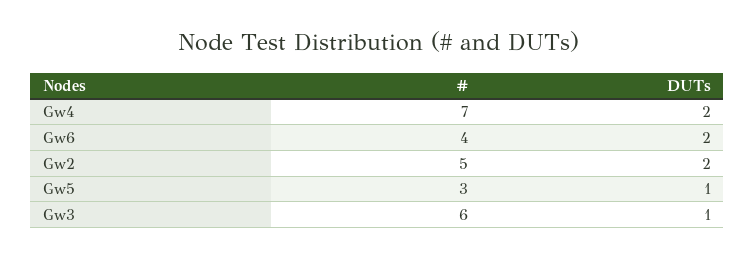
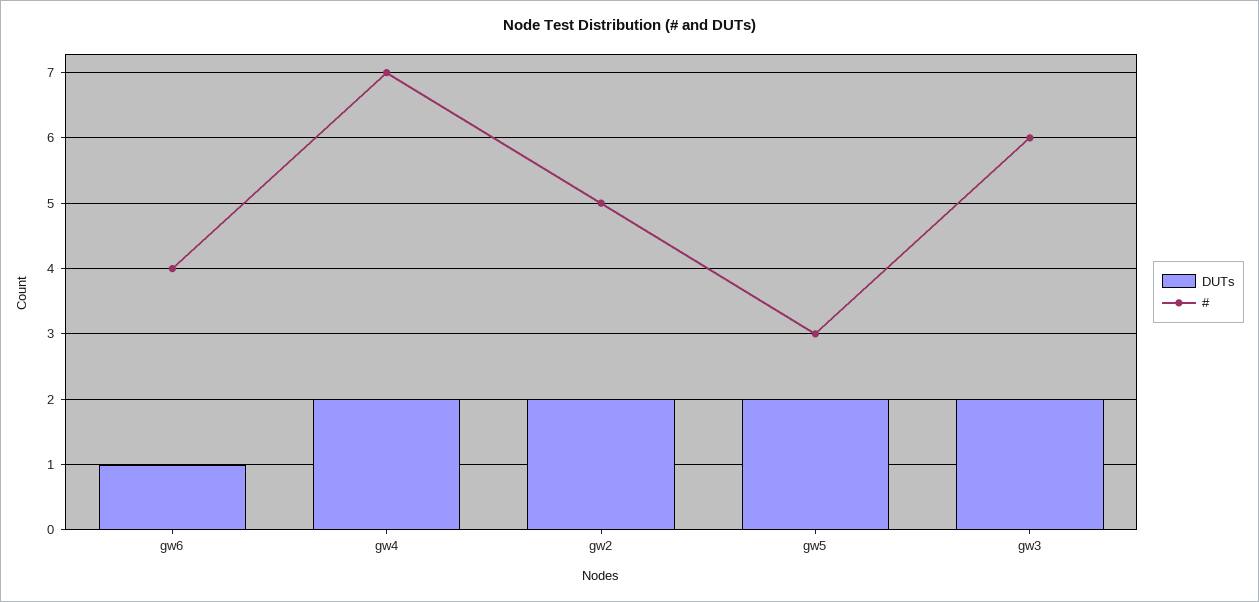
  {
    "#": {
      "Gw4": 7,
      "Gw6": 4,
      "Gw2": 5,
      "Gw5": 3,
      "Gw3": 6
    },
    "DUTs": {
      "Gw4": 2,
-     "Gw6": 2,
+     "Gw6": 1,
      "Gw2": 2,
-     "Gw5": 1,
+     "Gw5": 2,
-     "Gw3": 1
+     "Gw3": 2
    }
  }

